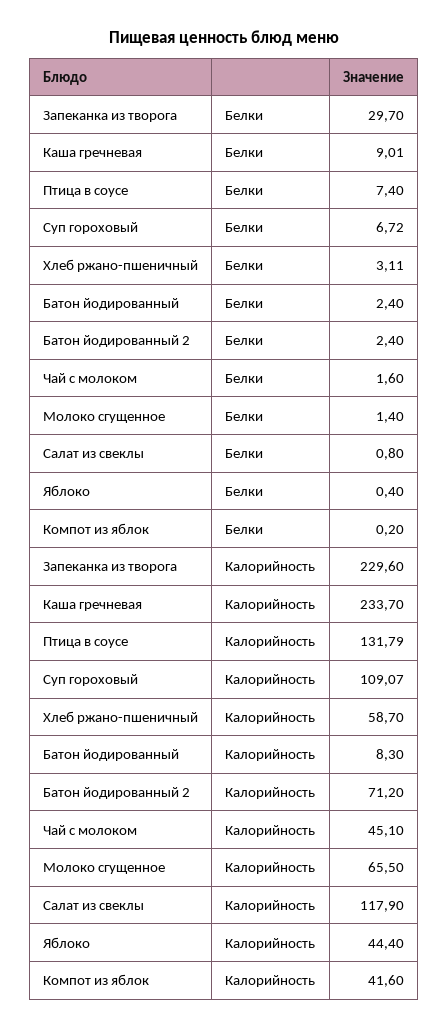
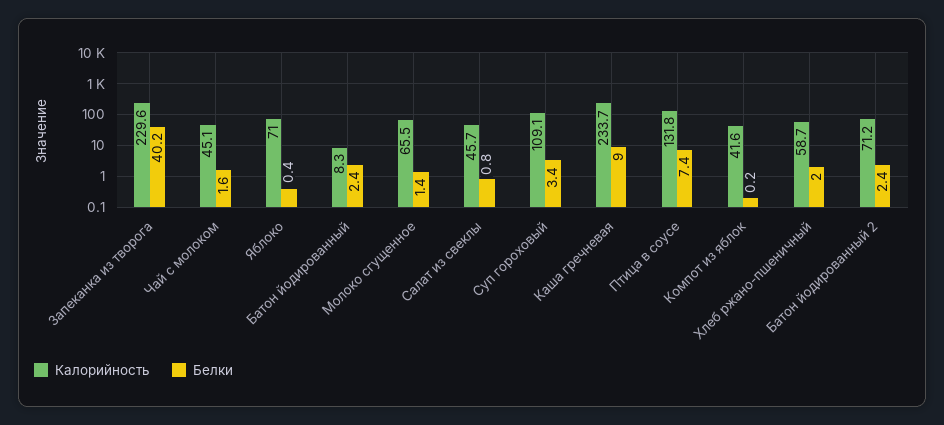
  {
    "Белки": {
-     "Запеканка из творога": 29.7,
+     "Запеканка из творога": 40.2,
      "Каша гречневая": 9.01,
      "Птица в соусе": 7.4,
-     "Суп гороховый": 6.72,
+     "Суп гороховый": 3.4,
-     "Хлеб ржано-пшеничный": 3.11,
+     "Хлеб ржано-пшеничный": 2,
      "Батон йодированный": 2.4,
      "Батон йодированный 2": 2.4,
      "Чай с молоком": 1.6,
      "Молоко сгущенное": 1.4,
      "Салат из свеклы": 0.8,
      "Яблоко": 0.4,
      "Компот из яблок": 0.2
    },
    "Калорийность": {
      "Запеканка из творога": 229.6,
      "Каша гречневая": 233.7,
      "Птица в соусе": 131.79,
      "Суп гороховый": 109.07,
      "Хлеб ржано-пшеничный": 58.7,
      "Батон йодированный": 8.3,
      "Батон йодированный 2": 71.2,
      "Чай с молоком": 45.1,
      "Молоко сгущенное": 65.5,
-     "Салат из свеклы": 117.9,
+     "Салат из свеклы": 45.7,
-     "Яблоко": 44.4,
+     "Яблоко": 71,
      "Компот из яблок": 41.6
    }
  }

